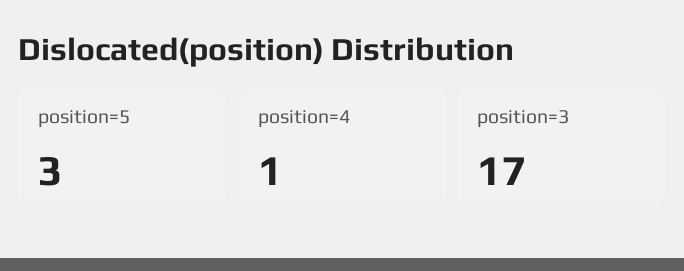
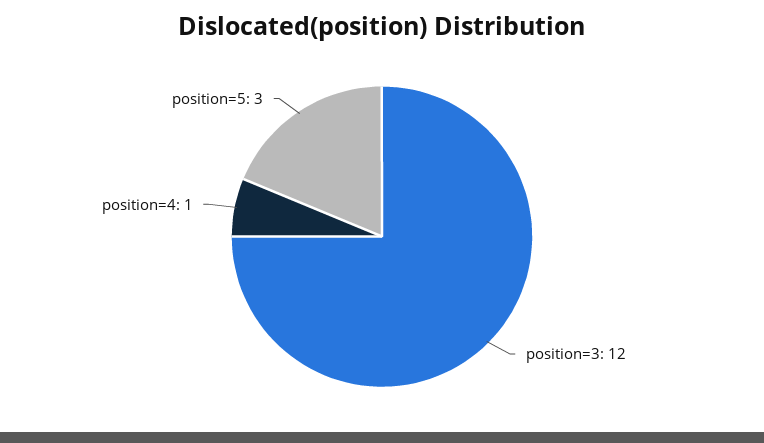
  {
    "position=5": 3,
    "position=4": 1,
-   "position=3": 17
+   "position=3": 12
  }

